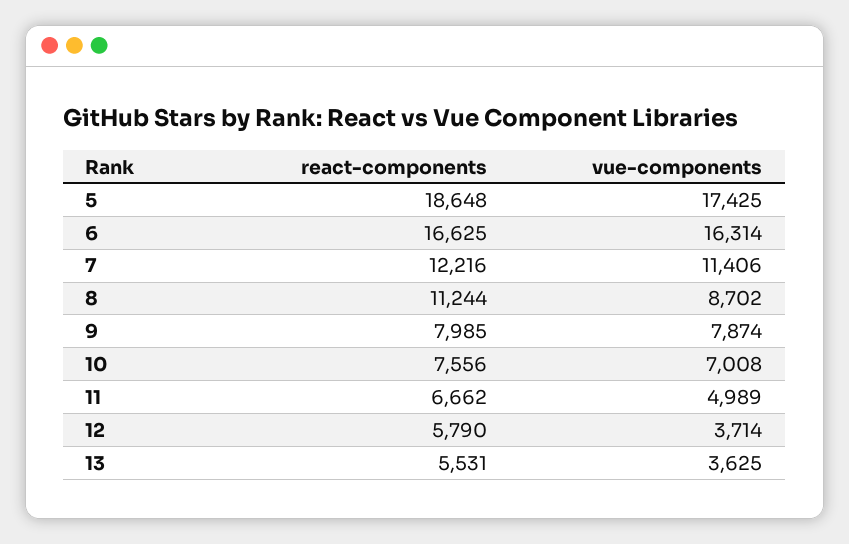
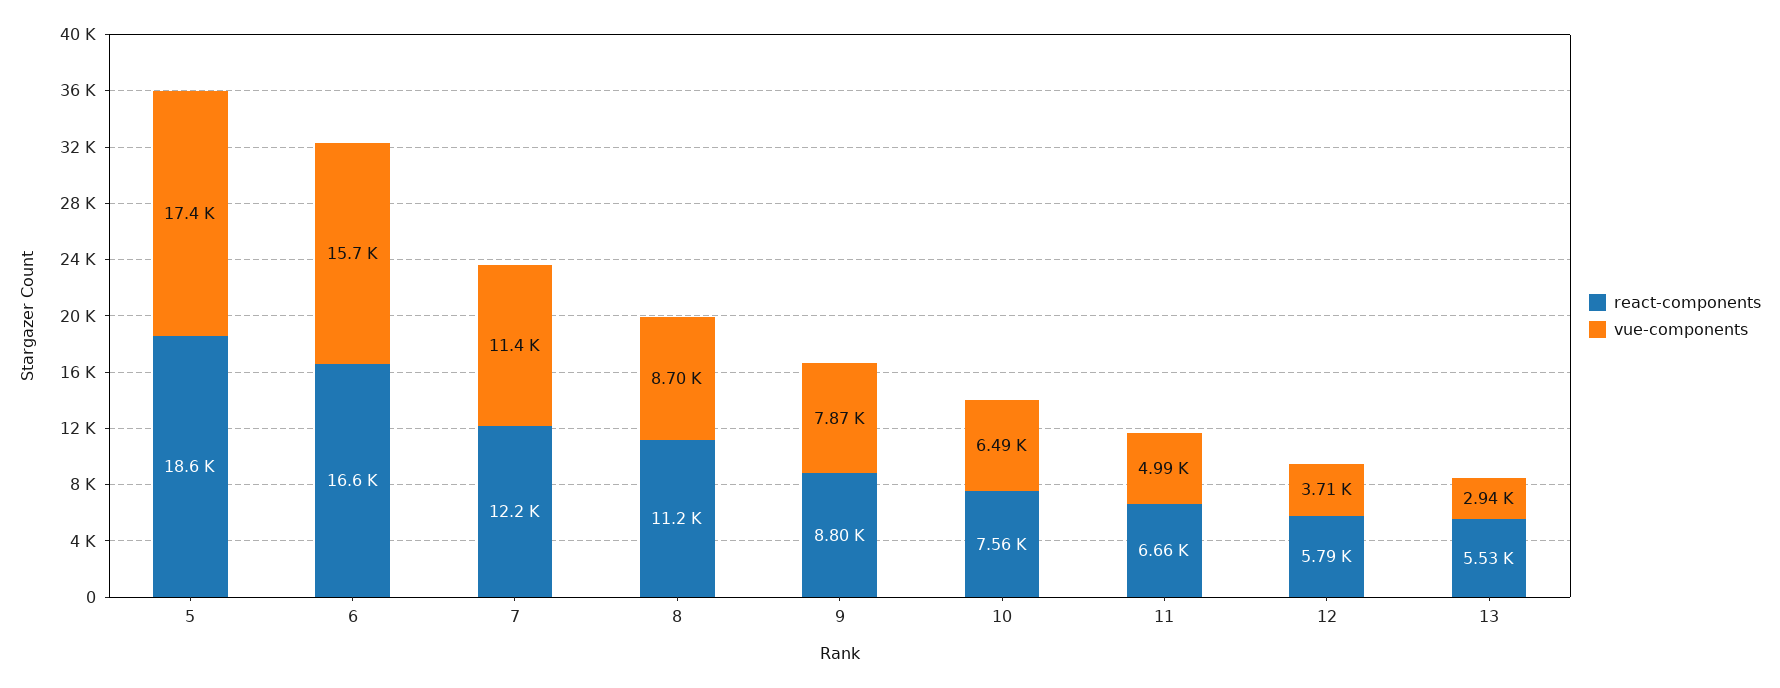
  {
    "react-components": {
      "5": 18648,
      "6": 16625,
      "7": 12216,
      "8": 11244,
-     "9": 7985,
+     "9": 8800,
      "10": 7556,
      "11": 6662,
      "12": 5790,
      "13": 5531
    },
    "vue-components": {
      "5": 17425,
-     "6": 16314,
+     "6": 15700,
      "7": 11406,
      "8": 8702,
      "9": 7874,
-     "10": 7008,
+     "10": 6490,
      "11": 4989,
      "12": 3714,
-     "13": 3625
+     "13": 2940
    }
  }

